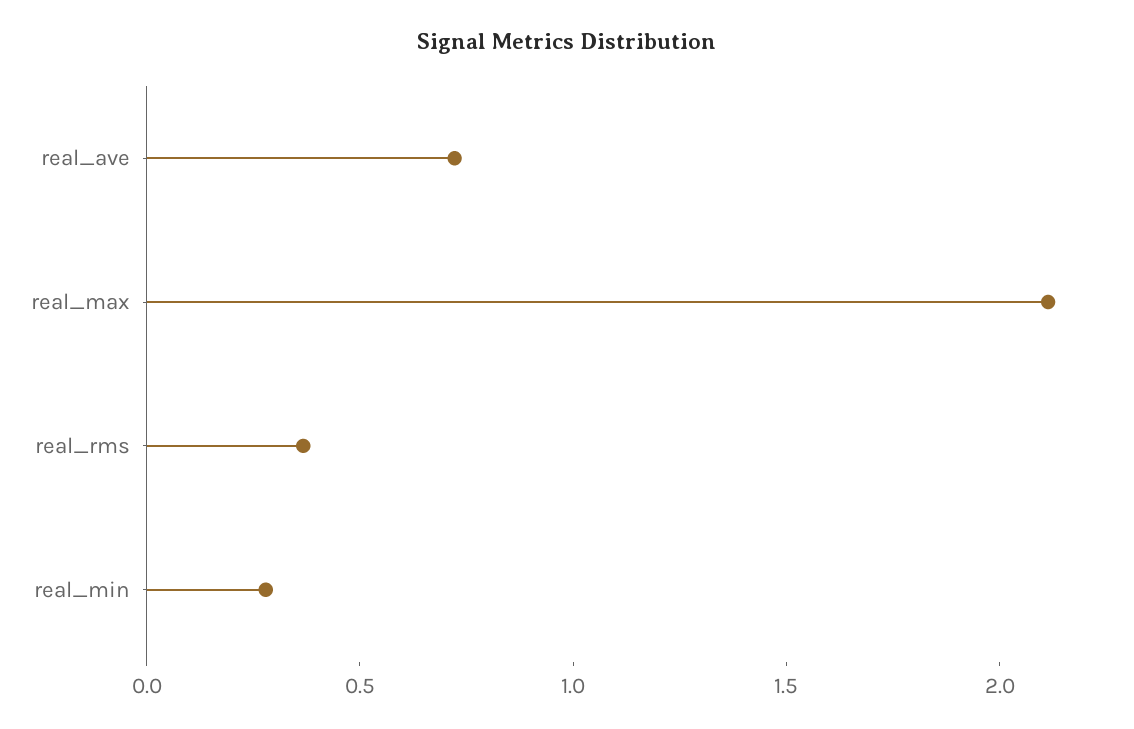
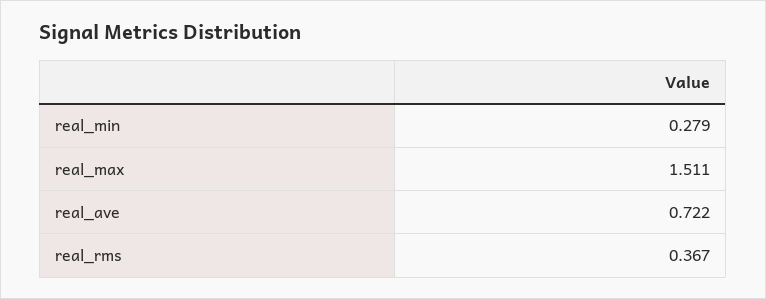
  {
    "real_ave": 0.722,
-   "real_max": 2.1,
+   "real_max": 1.511,
    "real_rms": 0.367,
    "real_min": 0.279
  }

